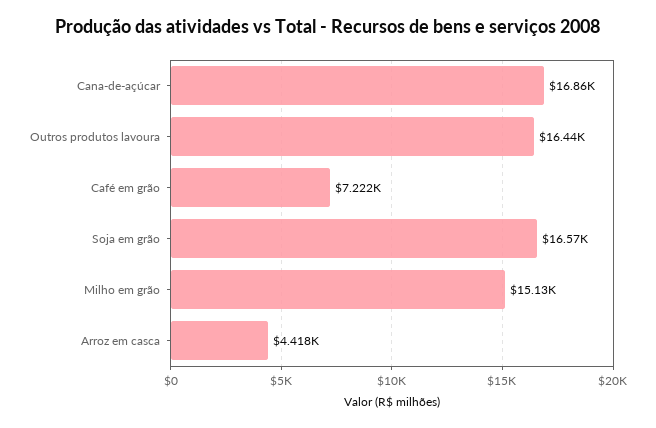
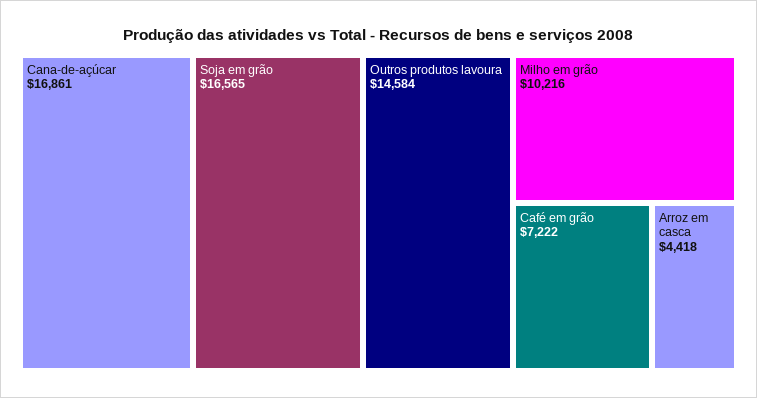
  {
    "Cana-de-açúcar": 16861,
-   "Outros produtos lavoura": 16440,
+   "Outros produtos lavoura": 14584,
    "Café em grão": 7222,
    "Soja em grão": 16565,
-   "Milho em grão": 15130,
+   "Milho em grão": 10216,
    "Arroz em casca": 4418
  }

